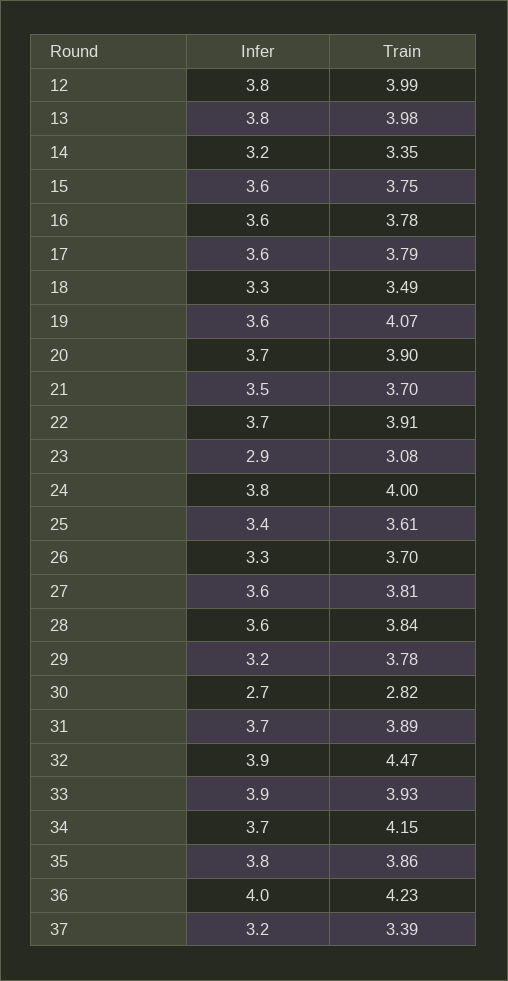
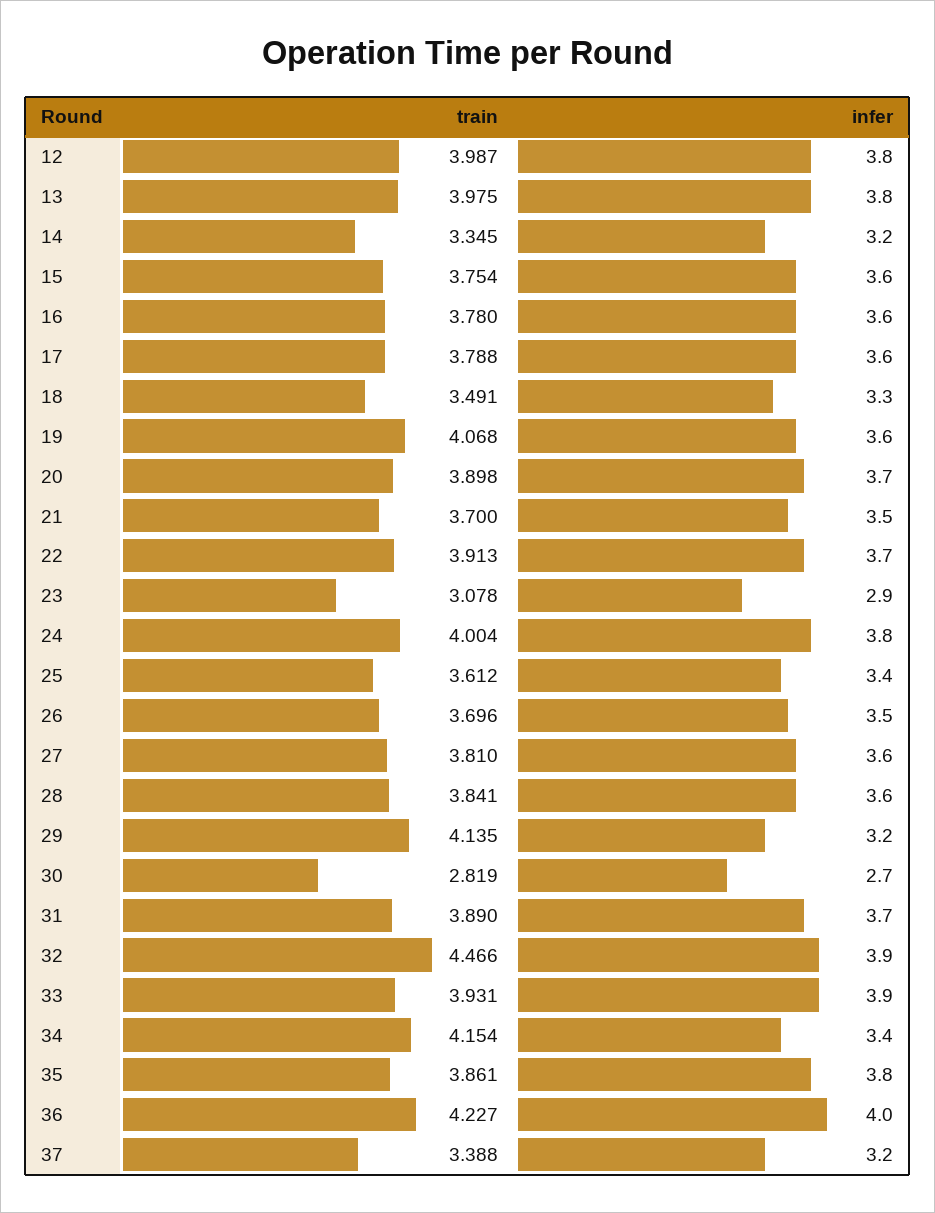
  {
    "Infer": {
      "12": 3.8,
      "13": 3.8,
      "14": 3.2,
      "15": 3.6,
      "16": 3.6,
      "17": 3.6,
      "18": 3.3,
      "19": 3.6,
      "20": 3.7,
      "21": 3.5,
      "22": 3.7,
      "23": 2.9,
      "24": 3.8,
      "25": 3.4,
-     "26": 3.3,
+     "26": 3.5,
      "27": 3.6,
      "28": 3.6,
      "29": 3.2,
      "30": 2.7,
      "31": 3.7,
      "32": 3.9,
      "33": 3.9,
-     "34": 3.7,
+     "34": 3.4,
      "35": 3.8,
      "36": 4,
      "37": 3.2
    },
    "Train": {
      "12": 3.987,
      "13": 3.975,
      "14": 3.345,
      "15": 3.754,
      "16": 3.78,
      "17": 3.788,
      "18": 3.491,
      "19": 4.068,
      "20": 3.898,
      "21": 3.7,
      "22": 3.913,
      "23": 3.078,
      "24": 4.004,
      "25": 3.612,
      "26": 3.696,
      "27": 3.81,
      "28": 3.841,
-     "29": 3.78,
+     "29": 4.135,
      "30": 2.819,
      "31": 3.89,
      "32": 4.466,
      "33": 3.931,
      "34": 4.154,
      "35": 3.861,
      "36": 4.227,
      "37": 3.388
    }
  }

